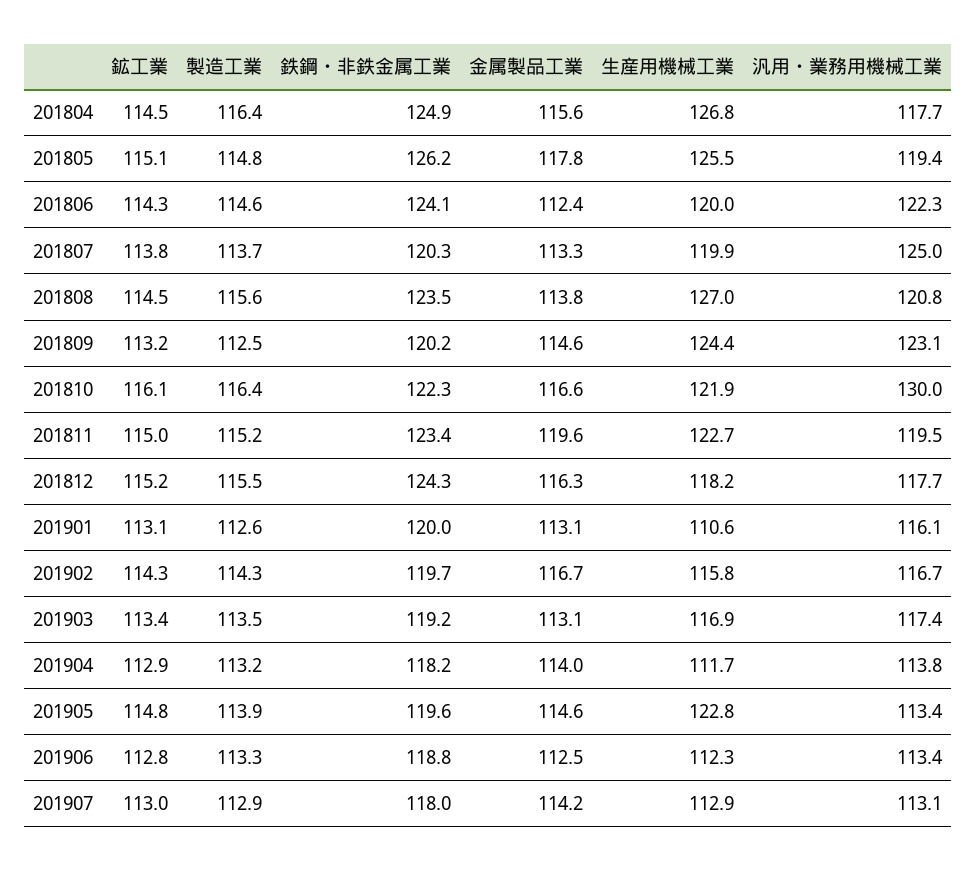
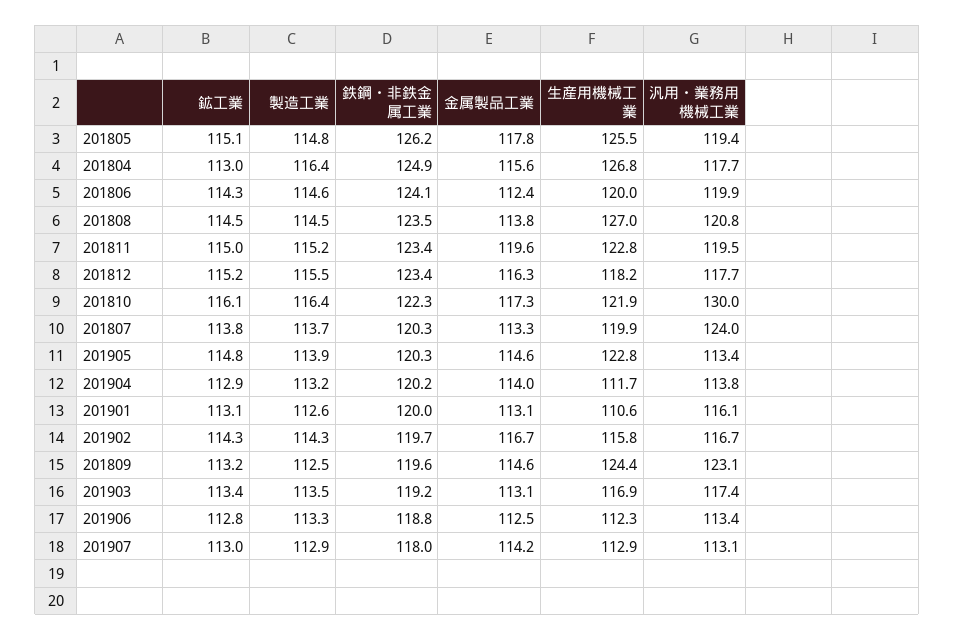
  {
    "鉱工業": {
-     "201804": 114.5,
+     "201804": 113,
      "201805": 115.1,
      "201806": 114.3,
      "201807": 113.8,
      "201808": 114.5,
      "201809": 113.2,
      "201810": 116.1,
      "201811": 115,
      "201812": 115.2,
      "201901": 113.1,
      "201902": 114.3,
      "201903": 113.4,
      "201904": 112.9,
      "201905": 114.8,
      "201906": 112.8,
      "201907": 113
    },
    "製造工業": {
      "201804": 116.4,
      "201805": 114.8,
      "201806": 114.6,
      "201807": 113.7,
-     "201808": 115.6,
+     "201808": 114.5,
      "201809": 112.5,
      "201810": 116.4,
      "201811": 115.2,
      "201812": 115.5,
      "201901": 112.6,
      "201902": 114.3,
      "201903": 113.5,
      "201904": 113.2,
      "201905": 113.9,
      "201906": 113.3,
      "201907": 112.9
    },
    "鉄鋼・非鉄金属工業": {
      "201804": 124.9,
      "201805": 126.2,
      "201806": 124.1,
      "201807": 120.3,
      "201808": 123.5,
-     "201809": 120.2,
+     "201809": 119.6,
      "201810": 122.3,
      "201811": 123.4,
-     "201812": 124.3,
+     "201812": 123.4,
      "201901": 120,
      "201902": 119.7,
      "201903": 119.2,
-     "201904": 118.2,
+     "201904": 120.2,
-     "201905": 119.6,
+     "201905": 120.3,
      "201906": 118.8,
      "201907": 118
    },
    "金属製品工業": {
      "201804": 115.6,
      "201805": 117.8,
      "201806": 112.4,
      "201807": 113.3,
      "201808": 113.8,
      "201809": 114.6,
-     "201810": 116.6,
+     "201810": 117.3,
      "201811": 119.6,
      "201812": 116.3,
      "201901": 113.1,
      "201902": 116.7,
      "201903": 113.1,
      "201904": 114,
      "201905": 114.6,
      "201906": 112.5,
      "201907": 114.2
    },
    "生産用機械工業": {
      "201804": 126.8,
      "201805": 125.5,
      "201806": 120,
      "201807": 119.9,
      "201808": 127,
      "201809": 124.4,
      "201810": 121.9,
-     "201811": 122.7,
+     "201811": 122.8,
      "201812": 118.2,
      "201901": 110.6,
      "201902": 115.8,
      "201903": 116.9,
      "201904": 111.7,
      "201905": 122.8,
      "201906": 112.3,
      "201907": 112.9
    },
    "汎用・業務用機械工業": {
      "201804": 117.7,
      "201805": 119.4,
-     "201806": 122.3,
+     "201806": 119.9,
-     "201807": 125,
+     "201807": 124,
      "201808": 120.8,
      "201809": 123.1,
      "201810": 130,
      "201811": 119.5,
      "201812": 117.7,
      "201901": 116.1,
      "201902": 116.7,
      "201903": 117.4,
      "201904": 113.8,
      "201905": 113.4,
      "201906": 113.4,
      "201907": 113.1
    }
  }

